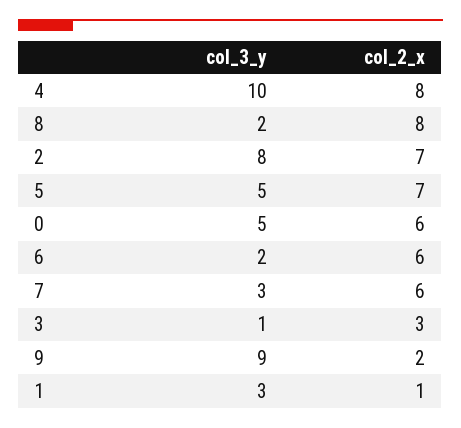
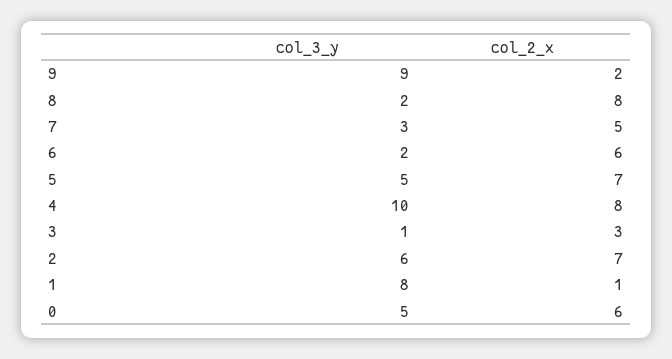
  {
    "col_3_y": {
      "4": 10,
      "8": 2,
-     "2": 8,
+     "2": 6,
      "5": 5,
      "0": 5,
      "6": 2,
      "7": 3,
      "3": 1,
      "9": 9,
-     "1": 3
+     "1": 8
    },
    "col_2_x": {
      "4": 8,
      "8": 8,
      "2": 7,
      "5": 7,
      "0": 6,
      "6": 6,
-     "7": 6,
+     "7": 5,
      "3": 3,
      "9": 2,
      "1": 1
    }
  }

